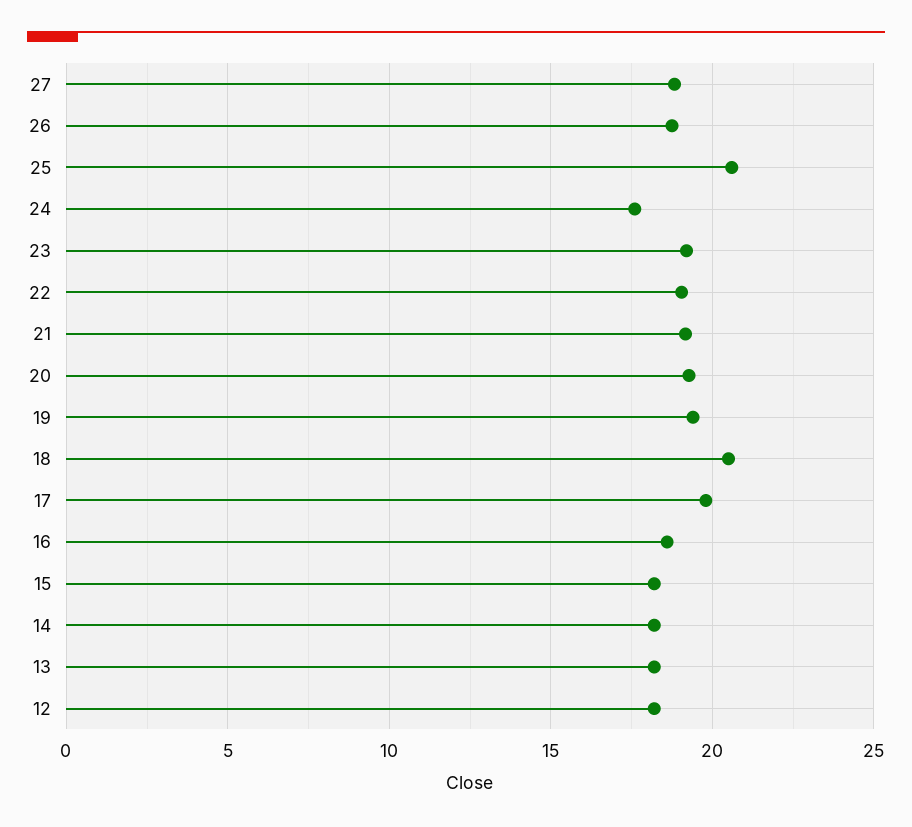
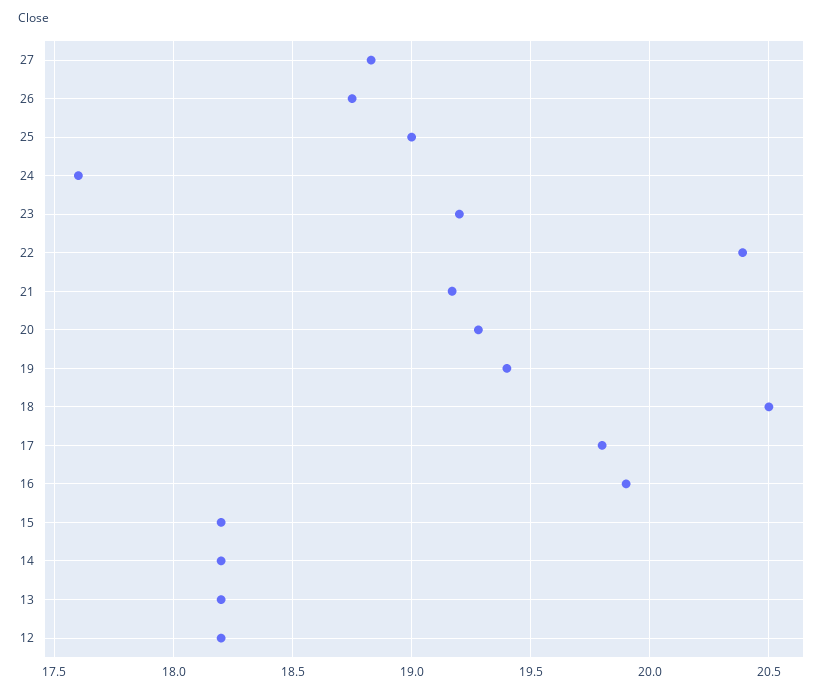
  {
    "27": 18.85,
    "26": 18.75,
-   "25": 20.5,
+   "25": 19,
    "24": 17.6,
    "23": 19.2,
-   "22": 19,
+   "22": 20.4,
    "21": 19.15,
    "20": 19.3,
    "19": 19.4,
    "18": 20.5,
    "17": 19.8,
-   "16": 18.5,
+   "16": 19.9,
    "15": 18.2,
    "14": 18.2,
    "13": 18.2,
    "12": 18.2
  }

